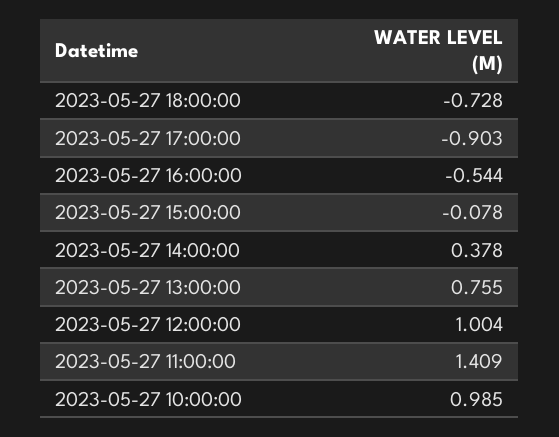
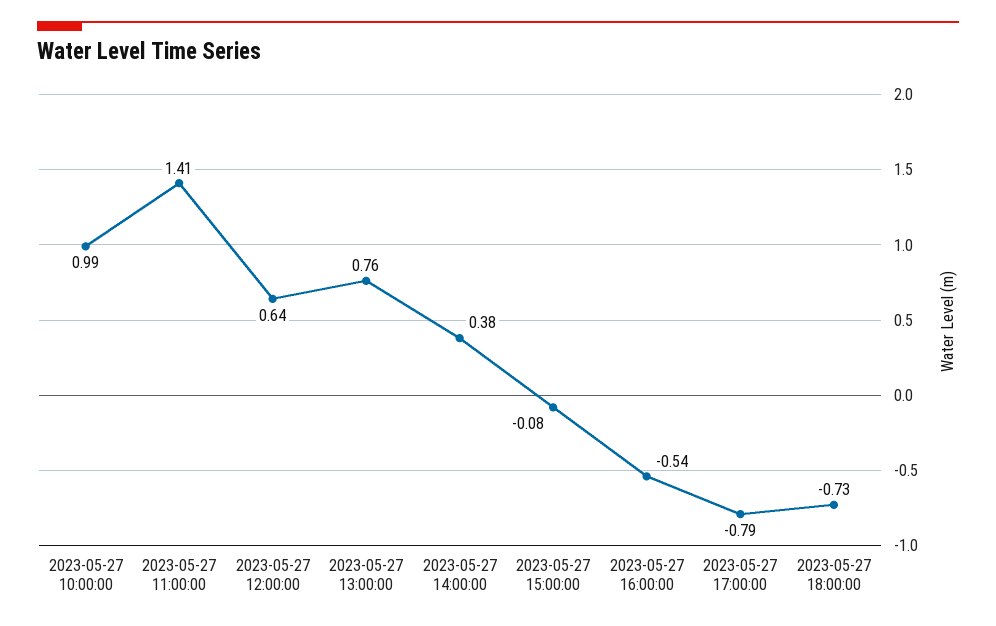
  {
    "2023-05-27 18:00:00": -0.728,
-   "2023-05-27 17:00:00": -0.903,
+   "2023-05-27 17:00:00": -0.79,
    "2023-05-27 16:00:00": -0.544,
    "2023-05-27 15:00:00": -0.078,
    "2023-05-27 14:00:00": 0.378,
    "2023-05-27 13:00:00": 0.755,
-   "2023-05-27 12:00:00": 1.004,
+   "2023-05-27 12:00:00": 0.64,
    "2023-05-27 11:00:00": 1.409,
    "2023-05-27 10:00:00": 0.985
  }

